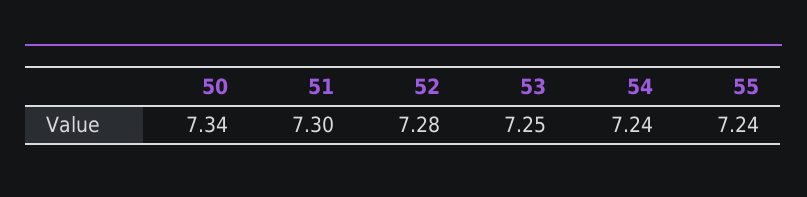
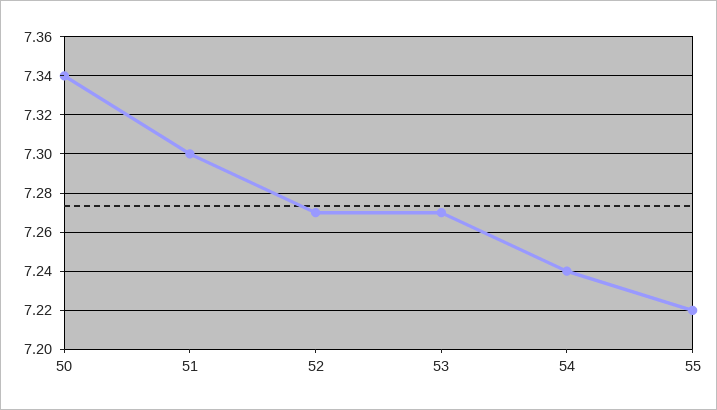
  {
    "50": 7.34,
    "51": 7.3,
-   "52": 7.28,
+   "52": 7.27,
-   "53": 7.25,
+   "53": 7.27,
    "54": 7.24,
-   "55": 7.24
+   "55": 7.22
  }

